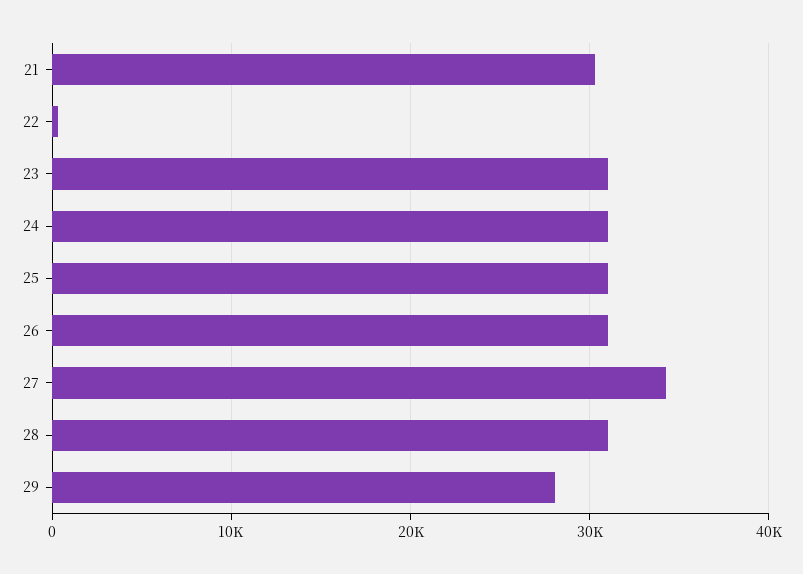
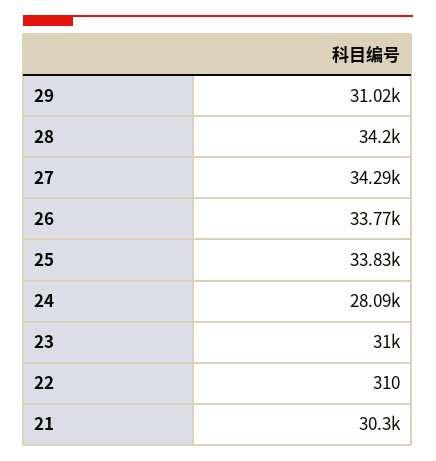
  {
    "21": 30300,
    "22": 310,
    "23": 31000,
-   "24": 31000,
+   "24": 28090,
-   "25": 31000,
+   "25": 33830,
-   "26": 31000,
+   "26": 33770,
    "27": 34290,
-   "28": 31000,
+   "28": 34200,
-   "29": 28000
+   "29": 31020
  }

